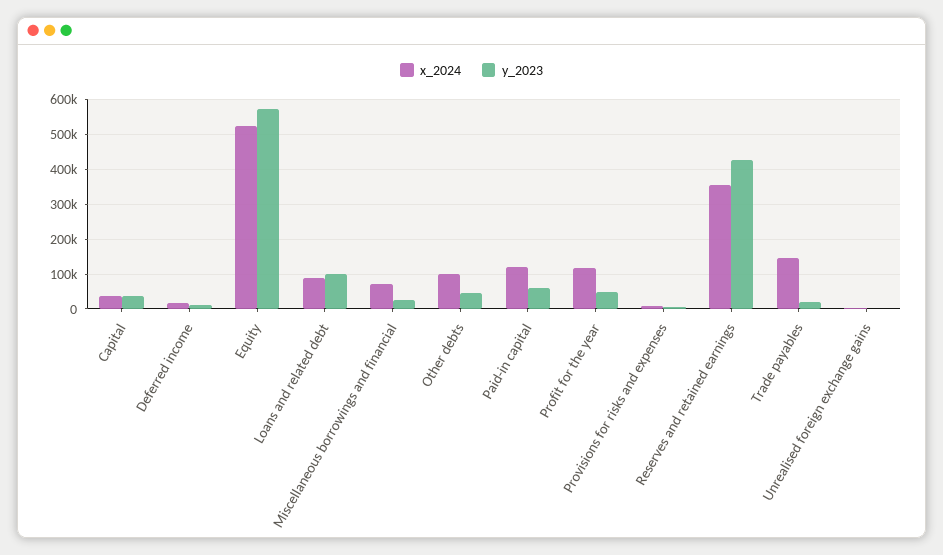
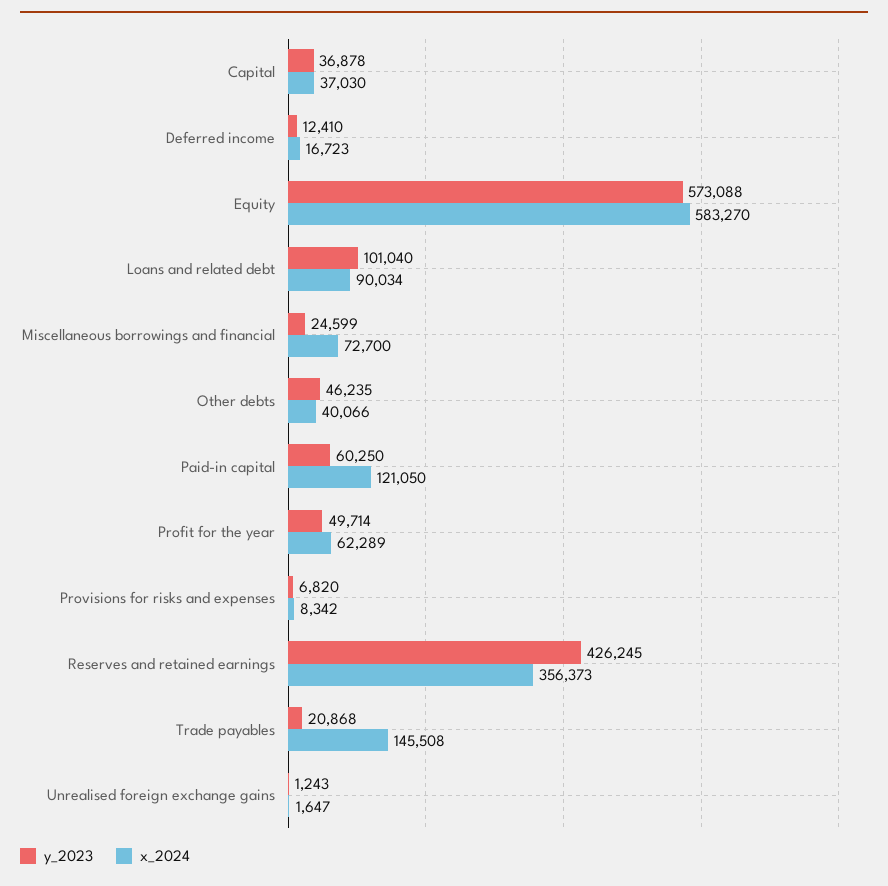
  {
    "x_2024": {
      "Capital": 37030,
      "Deferred income": 16723,
-     "Equity": 520000,
+     "Equity": 583270,
      "Loans and related debt": 90034,
      "Miscellaneous borrowings and financial": 72700,
-     "Other debts": 100000,
+     "Other debts": 40066,
      "Paid-in capital": 121050,
-     "Profit for the year": 120000,
+     "Profit for the year": 62289,
      "Provisions for risks and expenses": 8342,
      "Reserves and retained earnings": 356373,
      "Trade payables": 145508,
      "Unrealised foreign exchange gains": 1647
    },
    "y_2023": {
      "Capital": 36878,
      "Deferred income": 12410,
      "Equity": 573088,
      "Loans and related debt": 101040,
      "Miscellaneous borrowings and financial": 24599,
      "Other debts": 46235,
      "Paid-in capital": 60250,
      "Profit for the year": 49714,
      "Provisions for risks and expenses": 6820,
      "Reserves and retained earnings": 426245,
      "Trade payables": 20868,
      "Unrealised foreign exchange gains": 1243
    }
  }

